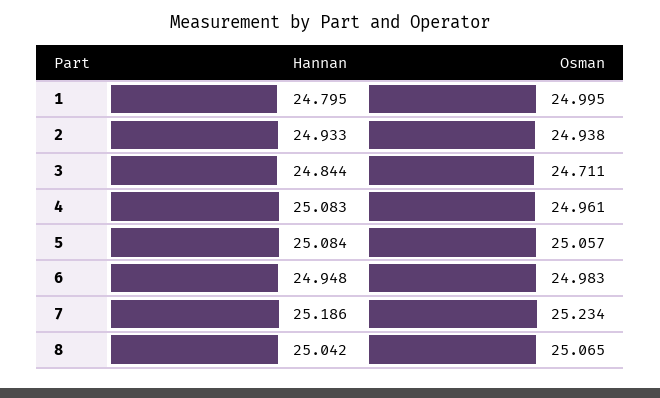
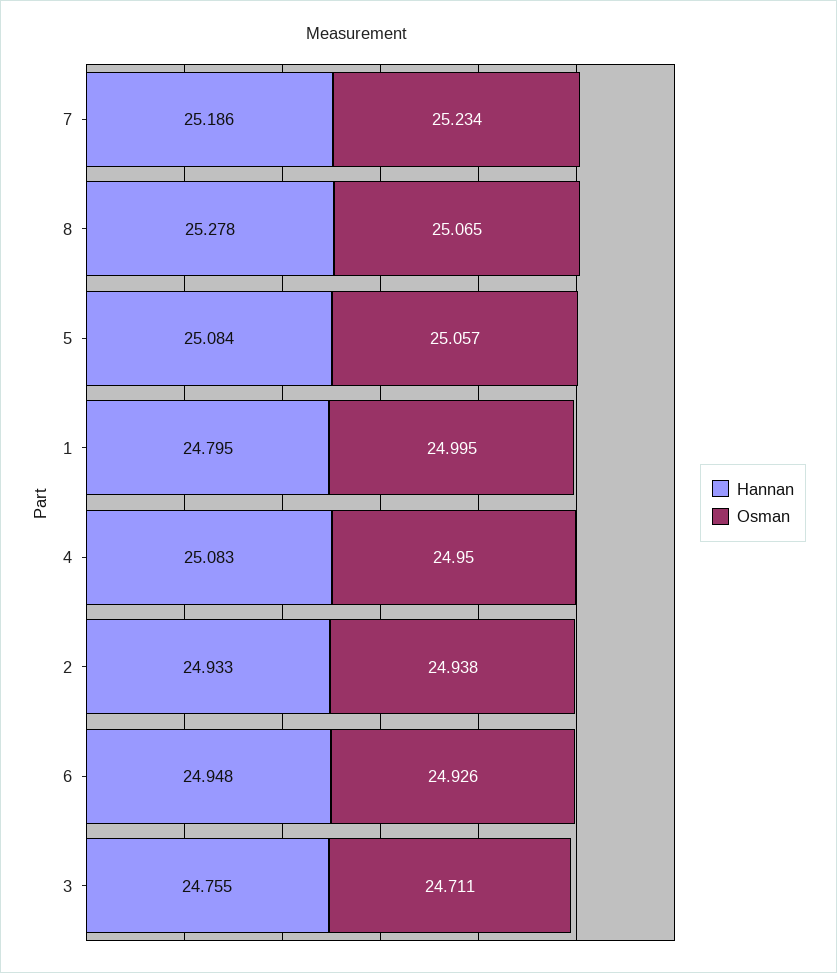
  {
    "Hannan": {
      "1": 24.795,
      "2": 24.933,
-     "3": 24.844,
+     "3": 24.755,
      "4": 25.083,
      "5": 25.084,
      "6": 24.948,
      "7": 25.186,
-     "8": 25.042
+     "8": 25.278
    },
    "Osman": {
      "1": 24.995,
      "2": 24.938,
      "3": 24.711,
-     "4": 24.961,
+     "4": 24.95,
      "5": 25.057,
-     "6": 24.983,
+     "6": 24.926,
      "7": 25.234,
      "8": 25.065
    }
  }

